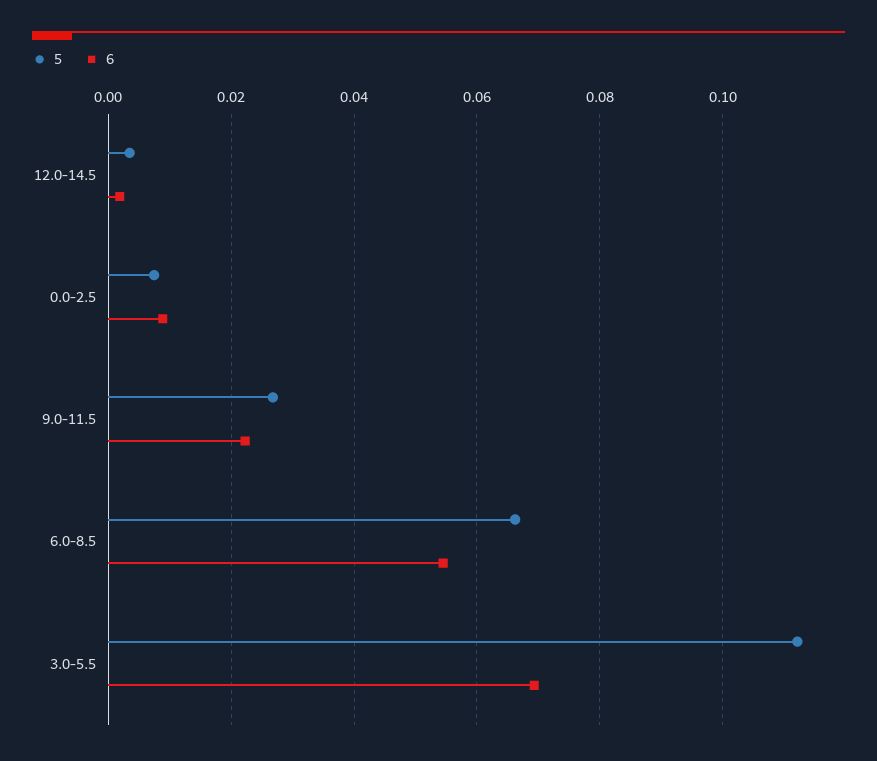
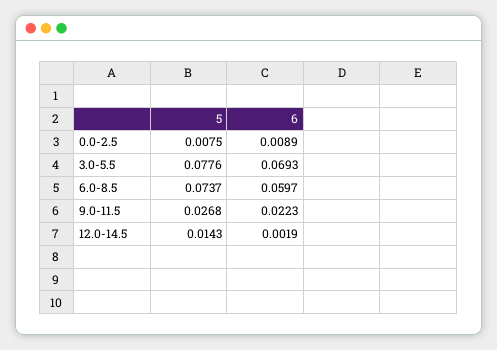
  {
    "5": {
-     "12.0-14.5": 0.004,
+     "12.0-14.5": 0.0143,
      "0.0-2.5": 0.0075,
      "9.0-11.5": 0.0268,
-     "6.0-8.5": 0.066,
+     "6.0-8.5": 0.0737,
-     "3.0-5.5": 0.112
+     "3.0-5.5": 0.0776
    },
    "6": {
      "12.0-14.5": 0.0019,
      "0.0-2.5": 0.0089,
      "9.0-11.5": 0.0223,
-     "6.0-8.5": 0.054,
+     "6.0-8.5": 0.0597,
      "3.0-5.5": 0.0693
    }
  }

